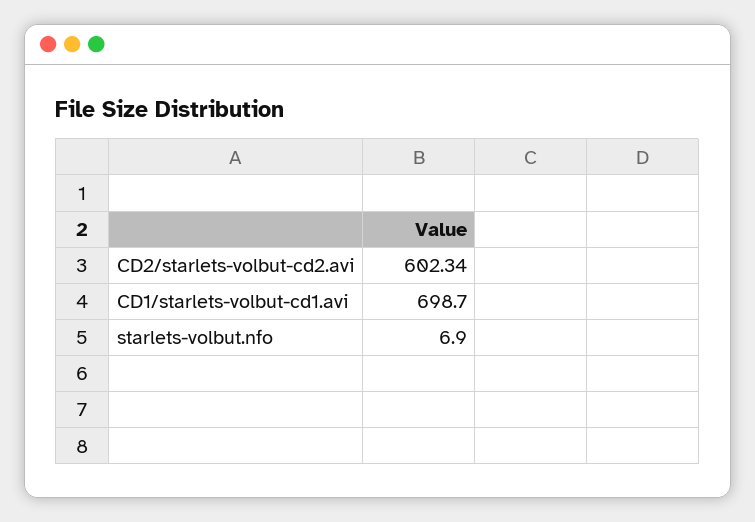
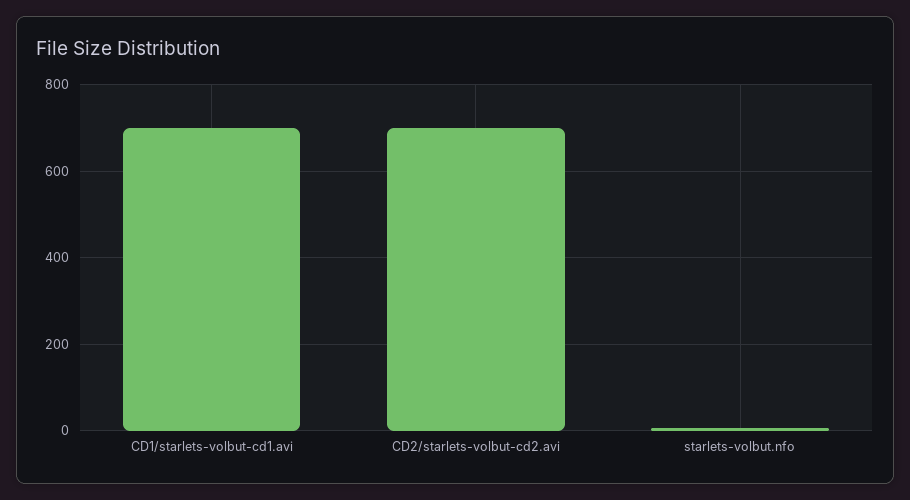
  {
-   "CD2/starlets-volbut-cd2.avi": 602.34,
+   "CD2/starlets-volbut-cd2.avi": 700,
    "CD1/starlets-volbut-cd1.avi": 698.7,
    "starlets-volbut.nfo": 6.9
  }

